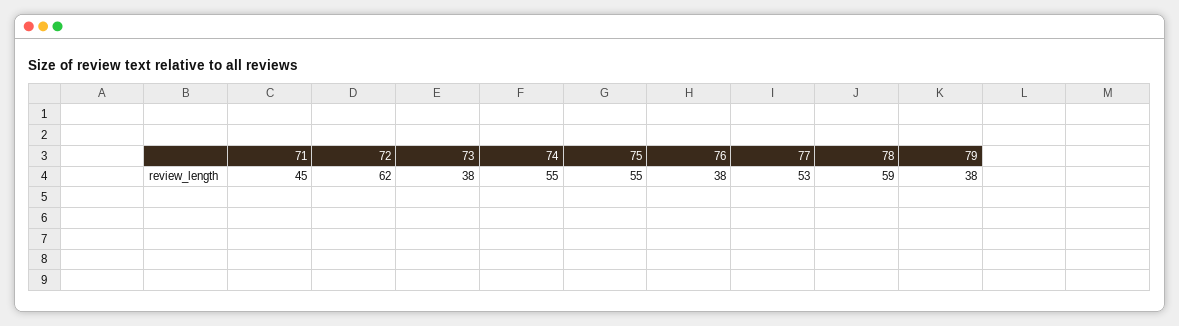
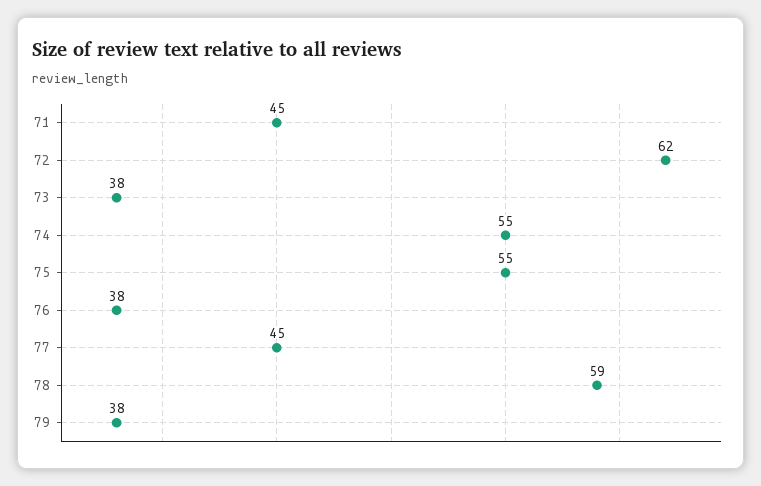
  {
    "71": 45,
    "72": 62,
    "73": 38,
    "74": 55,
    "75": 55,
    "76": 38,
-   "77": 53,
+   "77": 45,
    "78": 59,
    "79": 38
  }

